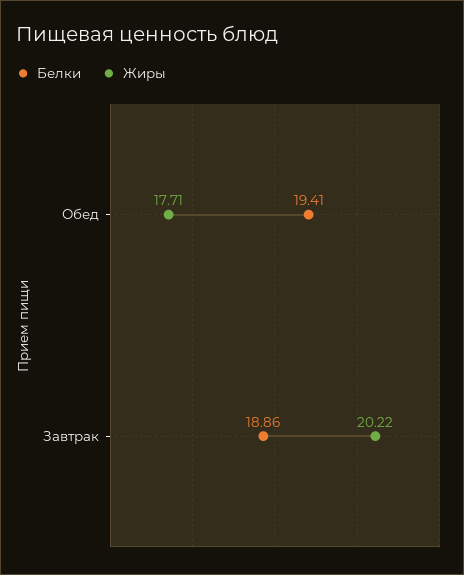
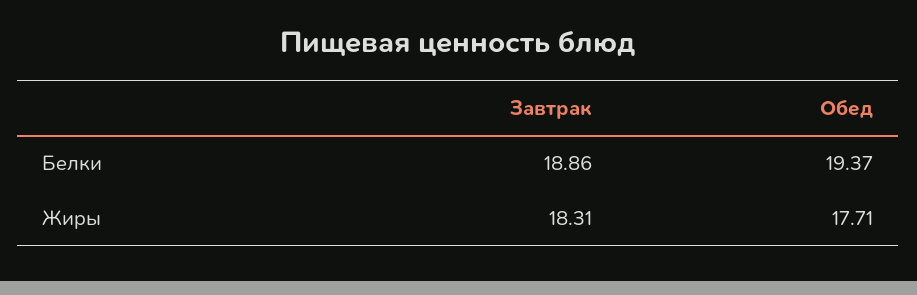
  {
    "Белки": {
-     "Обед": 19.41,
+     "Обед": 19.37,
      "Завтрак": 18.86
    },
    "Жиры": {
      "Обед": 17.71,
-     "Завтрак": 20.22
+     "Завтрак": 18.31
    }
  }

